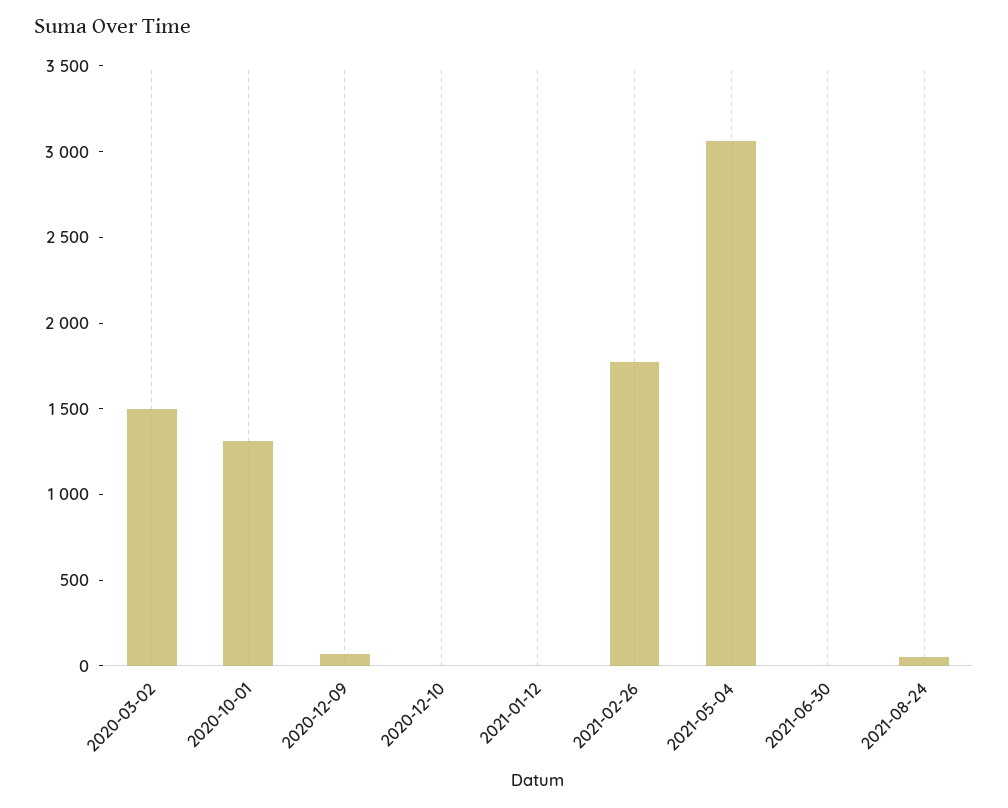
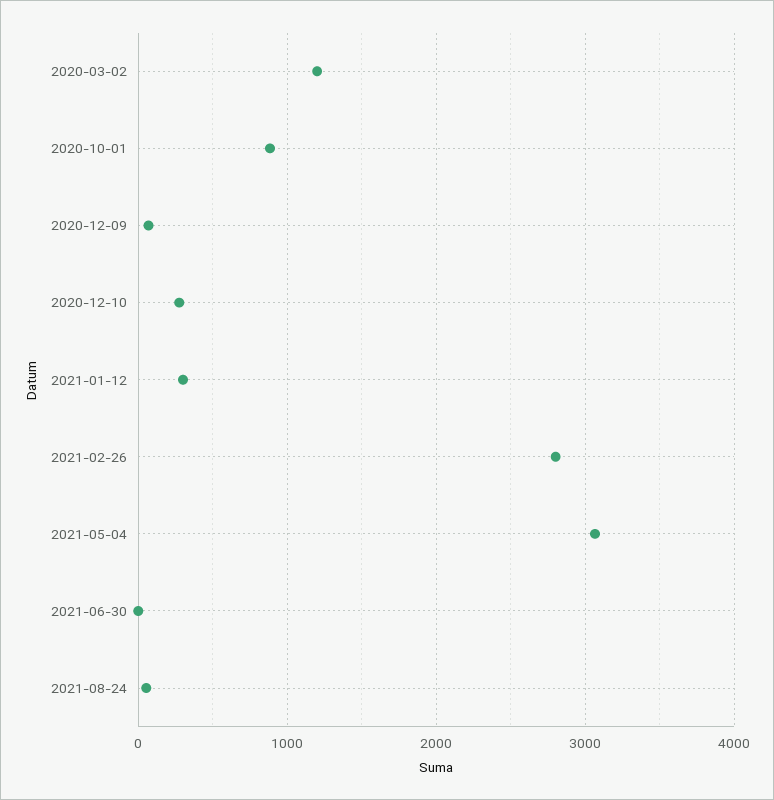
  {
-   "2020-03-02": 1500,
+   "2020-03-02": 1200,
-   "2020-10-01": 1300,
+   "2020-10-01": 900,
    "2020-12-09": 100,
-   "2020-12-10": 0,
+   "2020-12-10": 300,
-   "2021-01-12": 0,
+   "2021-01-12": 300,
-   "2021-02-26": 1800,
+   "2021-02-26": 2800,
    "2021-05-04": 3100,
    "2021-06-30": 0,
    "2021-08-24": 100
  }

